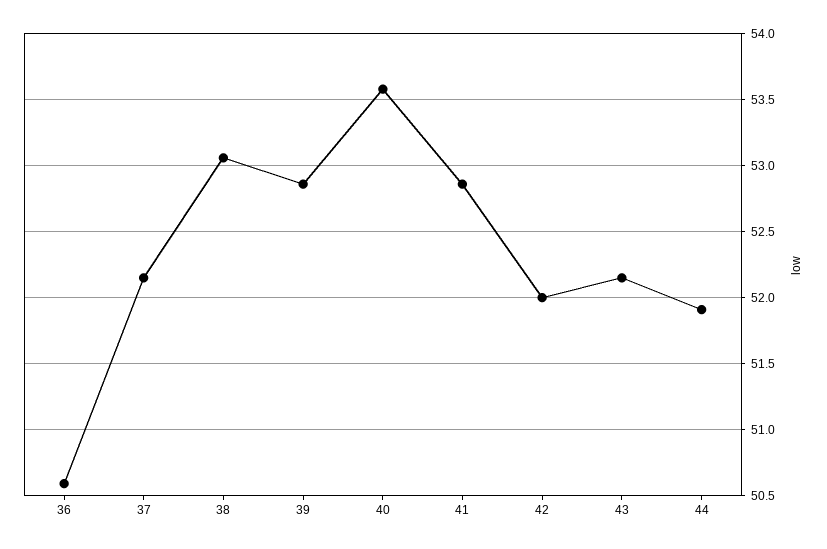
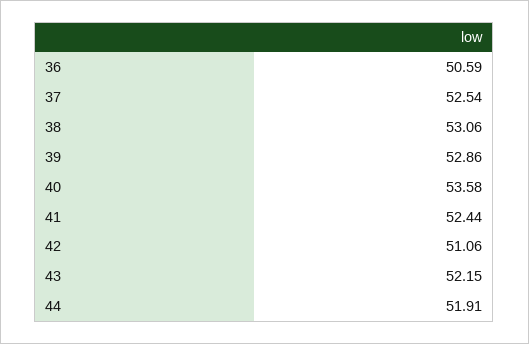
  {
    "36": 50.59,
-   "37": 52.15,
+   "37": 52.54,
    "38": 53.06,
    "39": 52.86,
    "40": 53.58,
-   "41": 52.85,
+   "41": 52.44,
-   "42": 52,
+   "42": 51.06,
    "43": 52.15,
    "44": 51.91
  }

